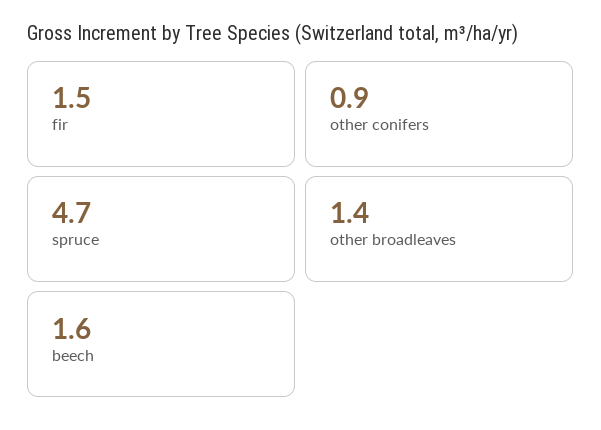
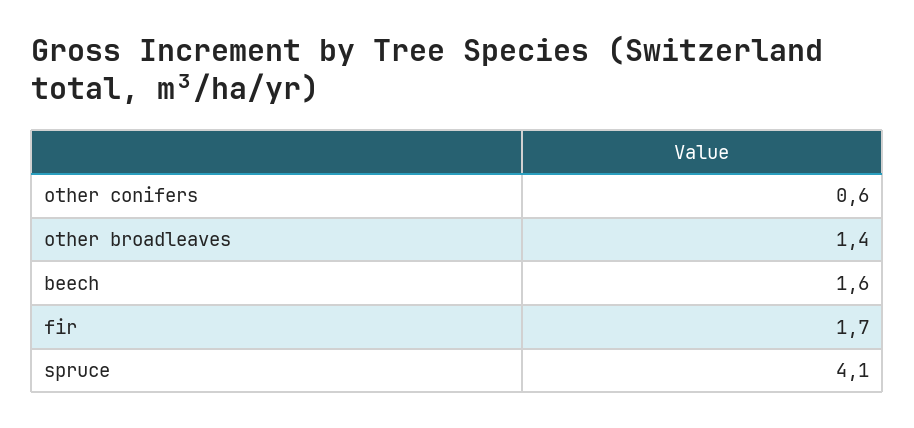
  {
-   "fir": 1.5,
+   "fir": 1.7,
-   "other conifers": 0.9,
+   "other conifers": 0.6,
-   "spruce": 4.7,
+   "spruce": 4.1,
    "other broadleaves": 1.4,
    "beech": 1.6
  }

